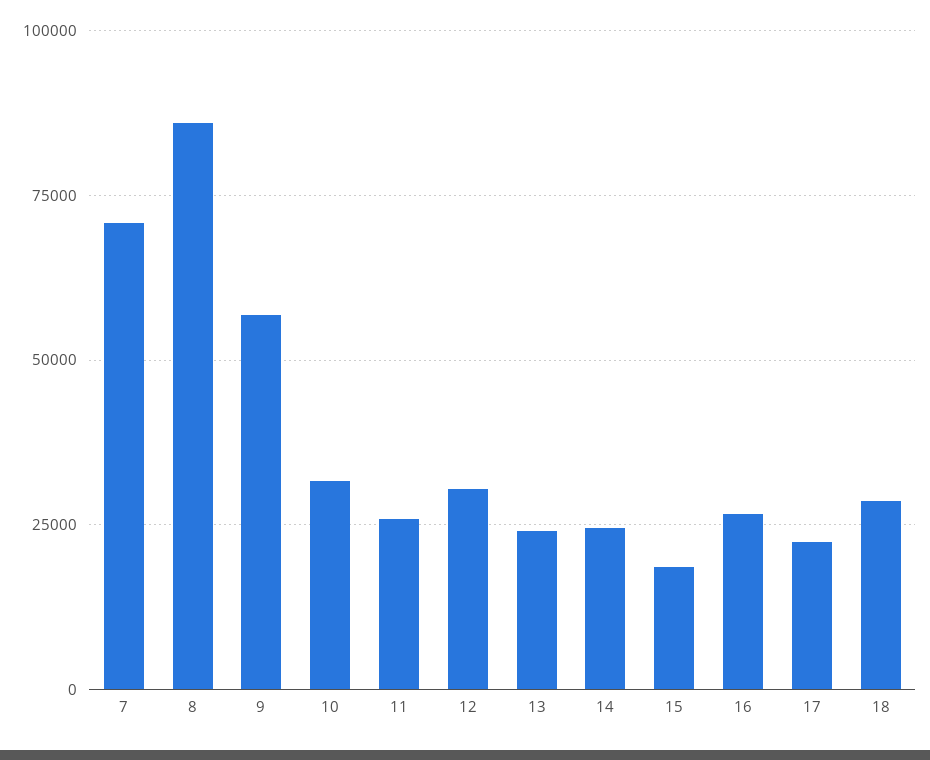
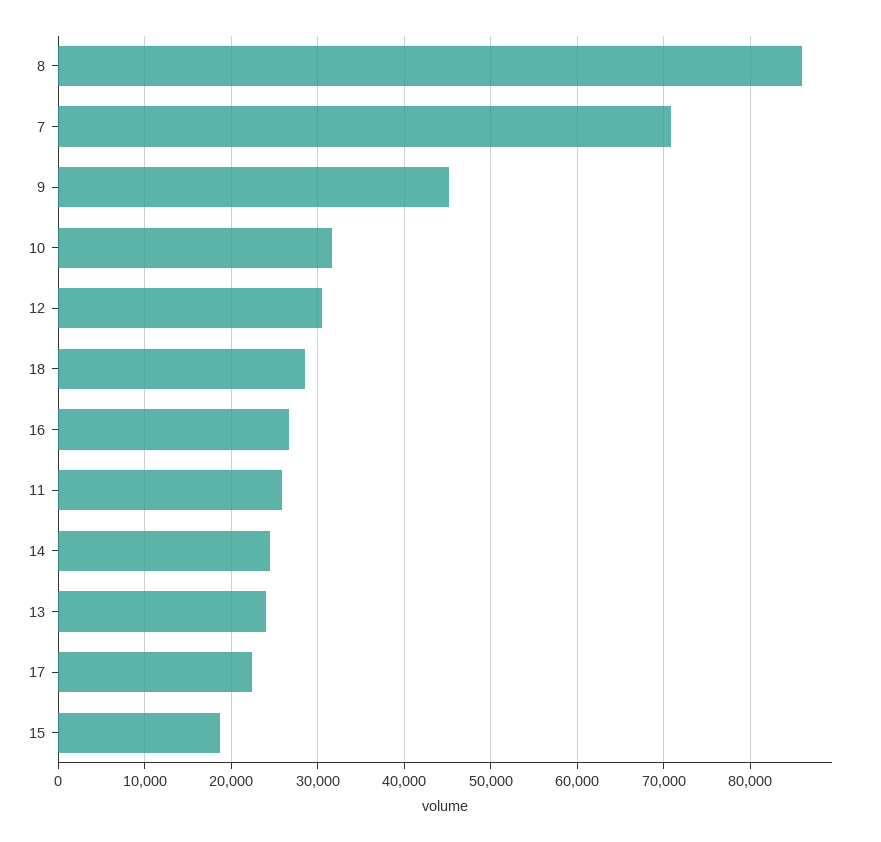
  {
    "7": 71000,
    "8": 86000,
-   "9": 57500,
+   "9": 45000,
    "10": 32000,
    "11": 26000,
    "12": 30000,
    "13": 24000,
    "14": 24000,
    "15": 19000,
    "16": 27000,
    "17": 22000,
    "18": 29000
  }

